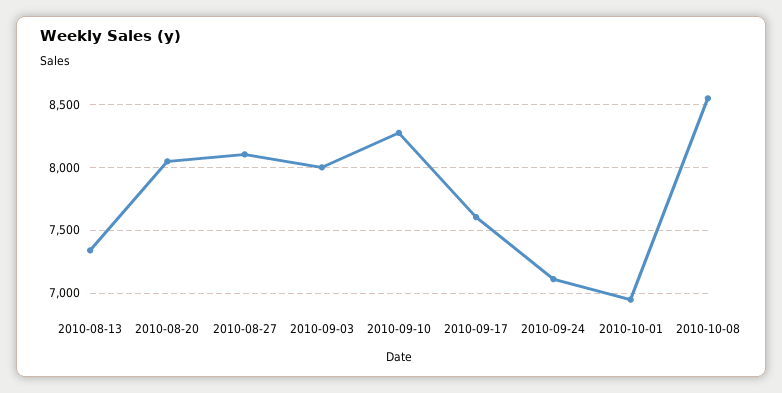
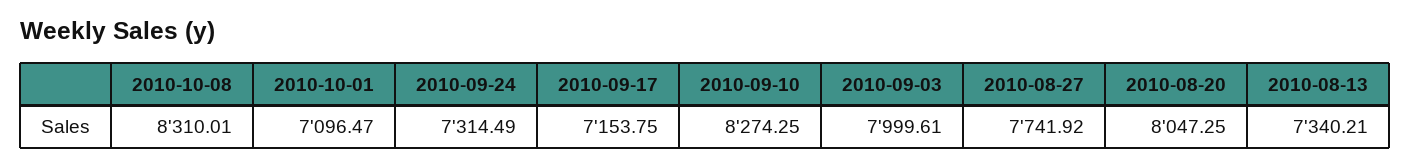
  {
    "2010-08-13": 7340.21,
    "2010-08-20": 8047.25,
-   "2010-08-27": 8100,
+   "2010-08-27": 7741.92,
    "2010-09-03": 7999.61,
    "2010-09-10": 8274.25,
-   "2010-09-17": 7600,
+   "2010-09-17": 7153.75,
-   "2010-09-24": 7100,
+   "2010-09-24": 7314.49,
-   "2010-10-01": 6950,
+   "2010-10-01": 7096.47,
-   "2010-10-08": 8550
+   "2010-10-08": 8310.01
  }

